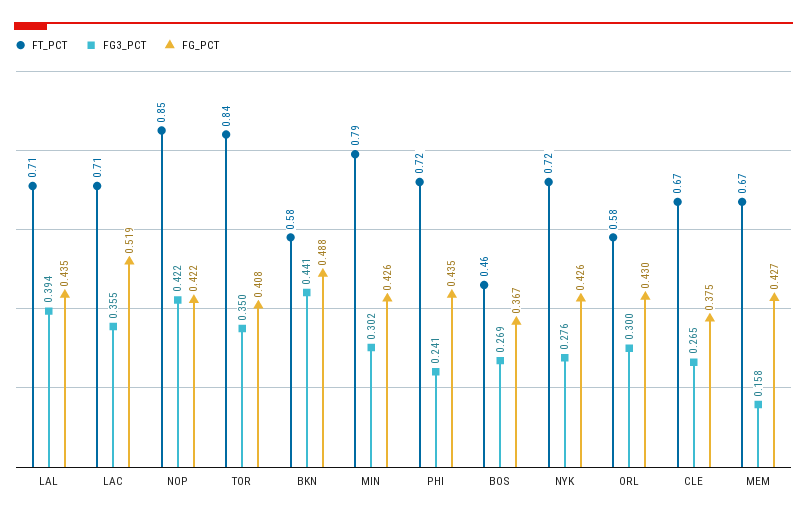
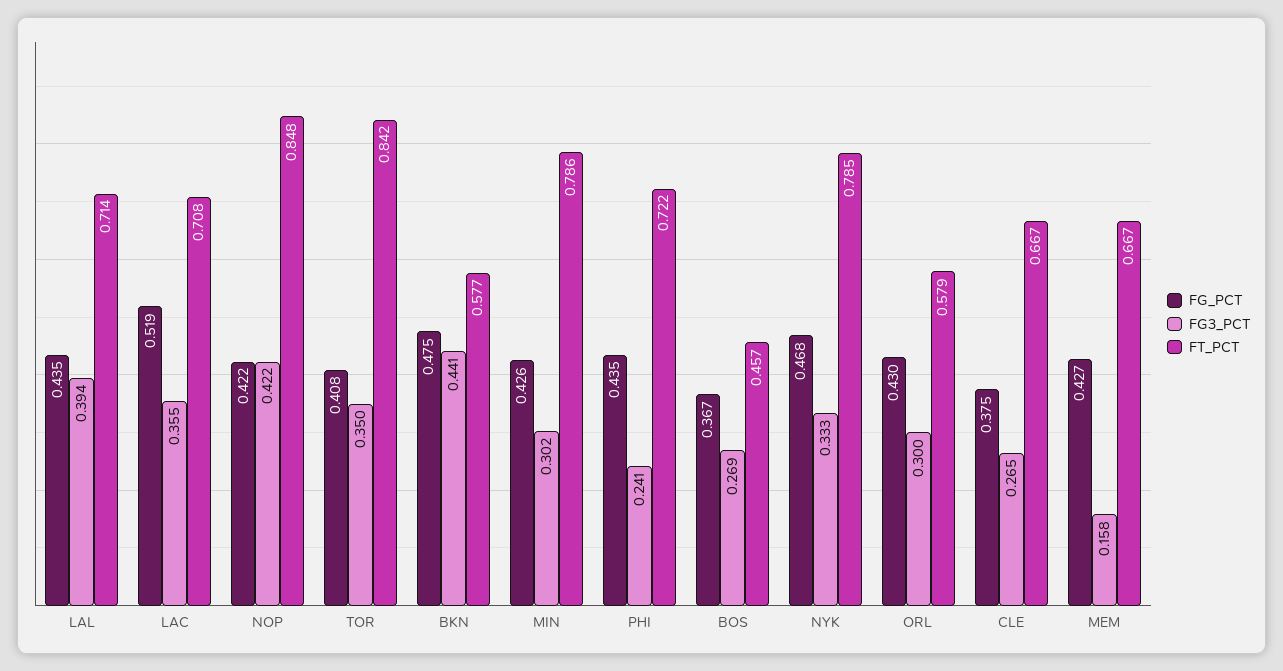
  {
    "FT_PCT": {
      "LAL": 0.714,
      "LAC": 0.708,
      "NOP": 0.848,
      "TOR": 0.842,
      "BKN": 0.577,
      "MIN": 0.786,
      "PHI": 0.722,
      "BOS": 0.457,
-     "NYK": 0.72,
+     "NYK": 0.785,
      "ORL": 0.579,
      "CLE": 0.667,
      "MEM": 0.667
    },
    "FG3_PCT": {
      "LAL": 0.394,
      "LAC": 0.355,
      "NOP": 0.422,
      "TOR": 0.35,
      "BKN": 0.441,
      "MIN": 0.302,
      "PHI": 0.241,
      "BOS": 0.269,
-     "NYK": 0.276,
+     "NYK": 0.333,
      "ORL": 0.3,
      "CLE": 0.265,
      "MEM": 0.158
    },
    "FG_PCT": {
      "LAL": 0.435,
      "LAC": 0.519,
      "NOP": 0.422,
      "TOR": 0.408,
-     "BKN": 0.488,
+     "BKN": 0.475,
      "MIN": 0.426,
      "PHI": 0.435,
      "BOS": 0.367,
-     "NYK": 0.426,
+     "NYK": 0.468,
      "ORL": 0.43,
      "CLE": 0.375,
      "MEM": 0.427
    }
  }

